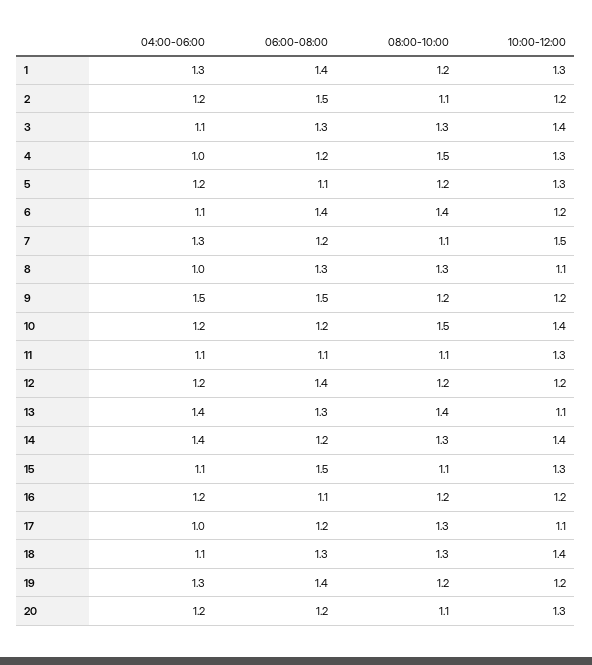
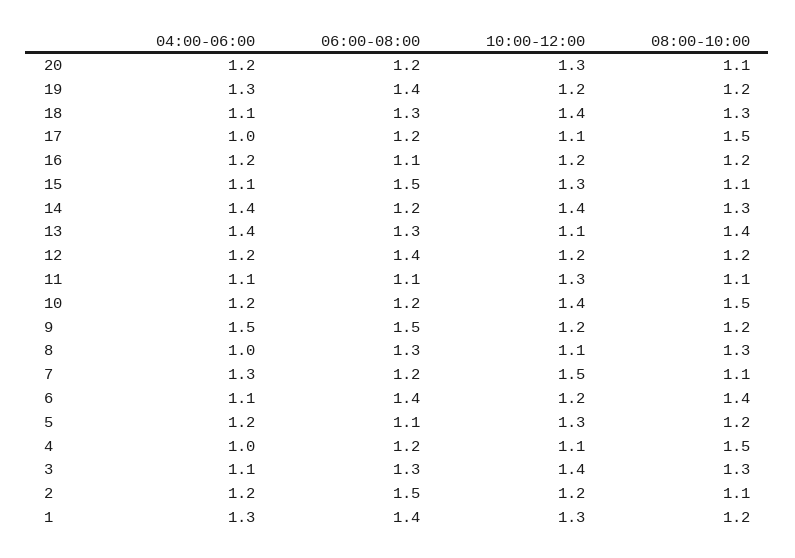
  {
    "04:00-06:00": {
      "1": 1.3,
      "2": 1.2,
      "3": 1.1,
      "4": 1,
      "5": 1.2,
      "6": 1.1,
      "7": 1.3,
      "8": 1,
      "9": 1.5,
      "10": 1.2,
      "11": 1.1,
      "12": 1.2,
      "13": 1.4,
      "14": 1.4,
      "15": 1.1,
      "16": 1.2,
      "17": 1,
      "18": 1.1,
      "19": 1.3,
      "20": 1.2
    },
    "06:00-08:00": {
      "1": 1.4,
      "2": 1.5,
      "3": 1.3,
      "4": 1.2,
      "5": 1.1,
      "6": 1.4,
      "7": 1.2,
      "8": 1.3,
      "9": 1.5,
      "10": 1.2,
      "11": 1.1,
      "12": 1.4,
      "13": 1.3,
      "14": 1.2,
      "15": 1.5,
      "16": 1.1,
      "17": 1.2,
      "18": 1.3,
      "19": 1.4,
      "20": 1.2
    },
    "08:00-10:00": {
      "1": 1.2,
      "2": 1.1,
      "3": 1.3,
      "4": 1.5,
      "5": 1.2,
      "6": 1.4,
      "7": 1.1,
      "8": 1.3,
      "9": 1.2,
      "10": 1.5,
      "11": 1.1,
      "12": 1.2,
      "13": 1.4,
      "14": 1.3,
      "15": 1.1,
      "16": 1.2,
-     "17": 1.3,
+     "17": 1.5,
      "18": 1.3,
      "19": 1.2,
      "20": 1.1
    },
    "10:00-12:00": {
      "1": 1.3,
      "2": 1.2,
      "3": 1.4,
-     "4": 1.3,
+     "4": 1.1,
      "5": 1.3,
      "6": 1.2,
      "7": 1.5,
      "8": 1.1,
      "9": 1.2,
      "10": 1.4,
      "11": 1.3,
      "12": 1.2,
      "13": 1.1,
      "14": 1.4,
      "15": 1.3,
      "16": 1.2,
      "17": 1.1,
      "18": 1.4,
      "19": 1.2,
      "20": 1.3
    }
  }

